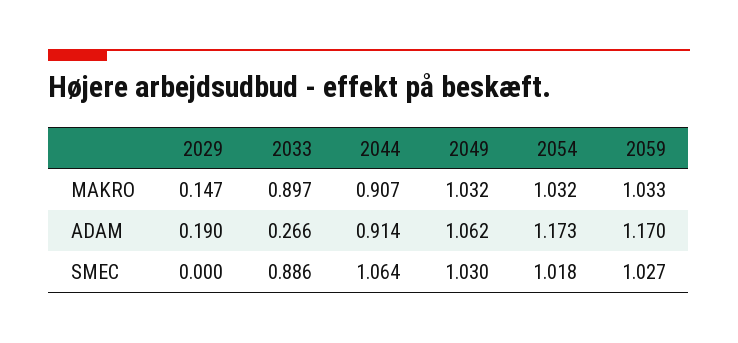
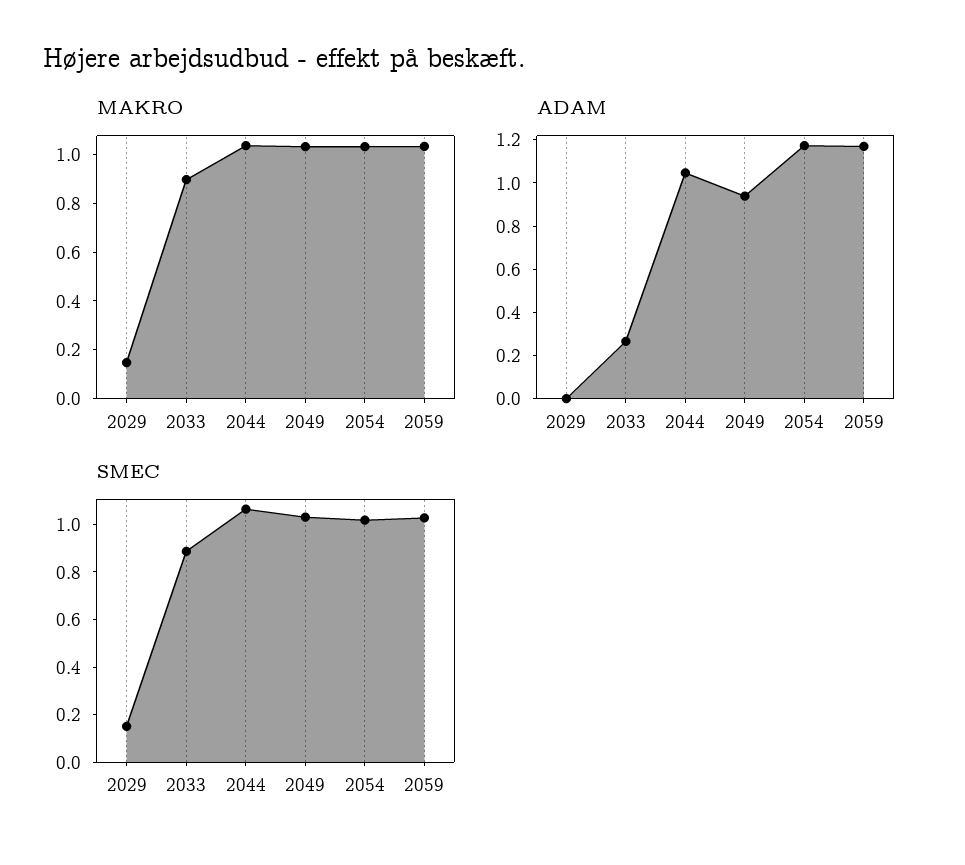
  {
    "MAKRO": {
      "2029": 0.147,
      "2033": 0.897,
-     "2044": 0.907,
+     "2044": 1.05,
      "2049": 1.032,
      "2054": 1.032,
      "2059": 1.033
    },
    "ADAM": {
-     "2029": 0.19,
+     "2029": 0,
      "2033": 0.266,
-     "2044": 0.914,
+     "2044": 1.05,
-     "2049": 1.062,
+     "2049": 0.95,
      "2054": 1.173,
      "2059": 1.17
    },
    "SMEC": {
-     "2029": 0,
+     "2029": 0.15,
      "2033": 0.886,
      "2044": 1.064,
      "2049": 1.03,
      "2054": 1.018,
      "2059": 1.027
    }
  }

